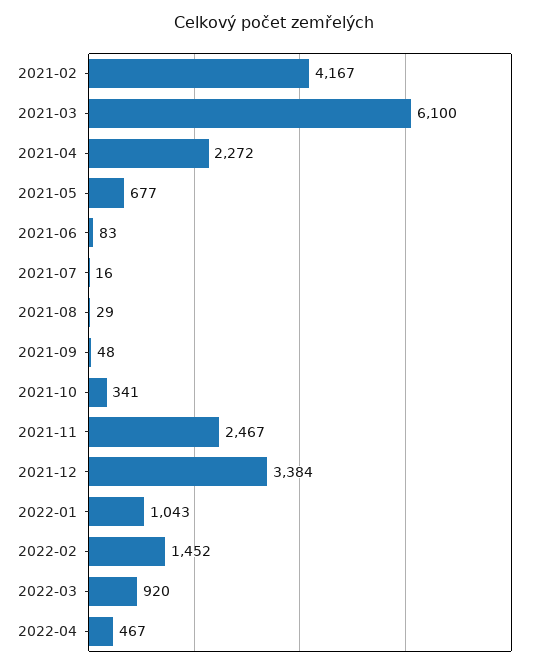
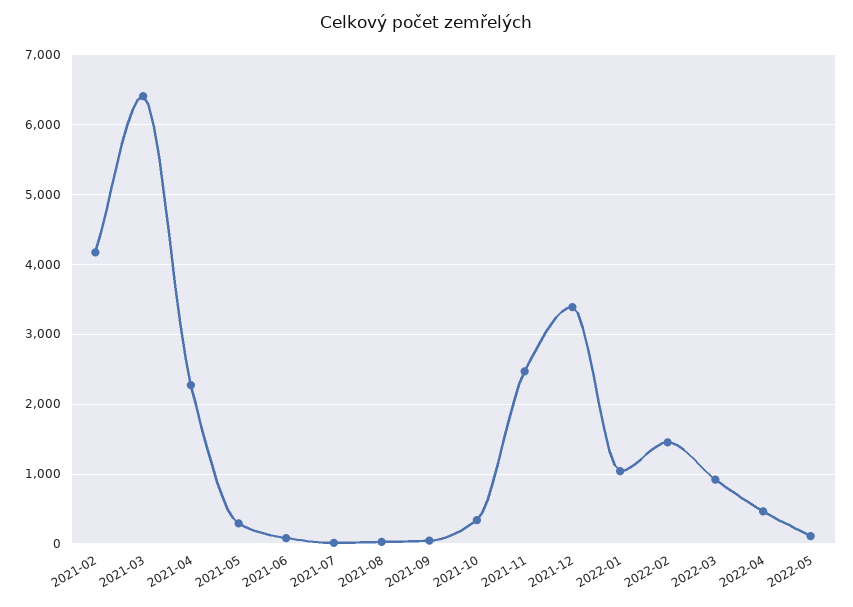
  {
    "2021-02": 4167,
-   "2021-03": 6100,
+   "2021-03": 6400,
    "2021-04": 2272,
-   "2021-05": 677,
+   "2021-05": 300,
    "2021-06": 83,
    "2021-07": 16,
    "2021-08": 29,
    "2021-09": 48,
    "2021-10": 341,
    "2021-11": 2467,
    "2021-12": 3384,
    "2022-01": 1043,
    "2022-02": 1452,
    "2022-03": 920,
-   "2022-04": 467
+   "2022-04": 467,
+   "2022-05": 100
  }

